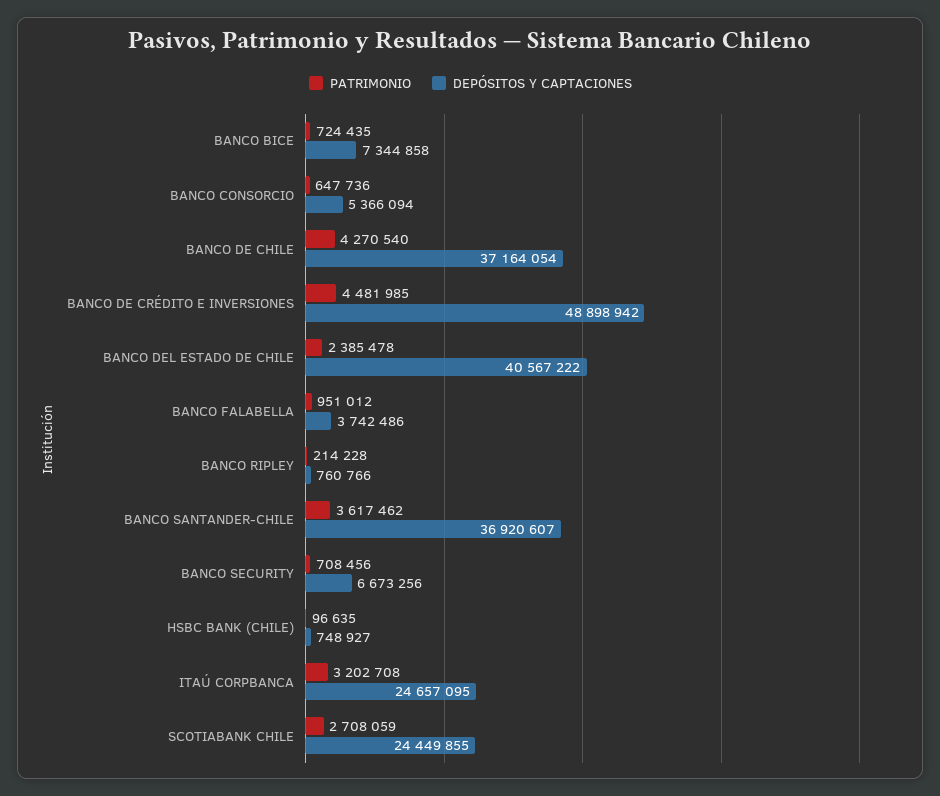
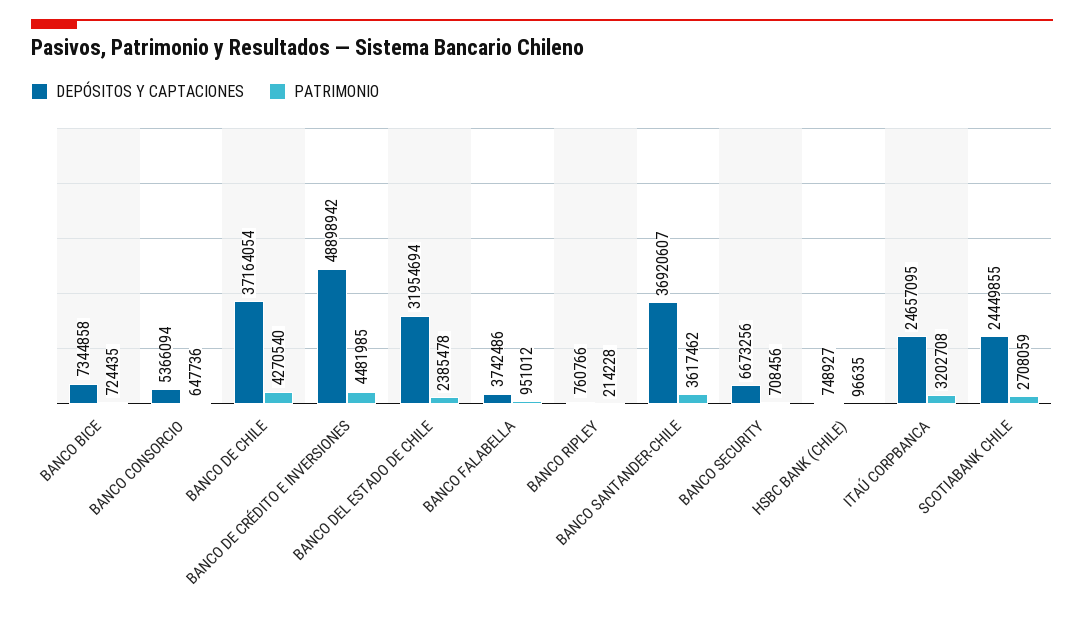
  {
    "PATRIMONIO": {
      "BANCO BICE": 724435,
      "BANCO CONSORCIO": 647736,
      "BANCO DE CHILE": 4270540,
      "BANCO DE CRÉDITO E INVERSIONES": 4481985,
      "BANCO DEL ESTADO DE CHILE": 2385478,
      "BANCO FALABELLA": 951012,
      "BANCO RIPLEY": 214228,
      "BANCO SANTANDER-CHILE": 3617462,
      "BANCO SECURITY": 708456,
      "HSBC BANK (CHILE)": 96635,
      "ITAÚ CORPBANCA": 3202708,
      "SCOTIABANK CHILE": 2708059
    },
    "DEPÓSITOS Y CAPTACIONES": {
      "BANCO BICE": 7344858,
      "BANCO CONSORCIO": 5366094,
      "BANCO DE CHILE": 37164054,
      "BANCO DE CRÉDITO E INVERSIONES": 48898942,
-     "BANCO DEL ESTADO DE CHILE": 40567222,
+     "BANCO DEL ESTADO DE CHILE": 31954694,
      "BANCO FALABELLA": 3742486,
      "BANCO RIPLEY": 760766,
      "BANCO SANTANDER-CHILE": 36920607,
      "BANCO SECURITY": 6673256,
      "HSBC BANK (CHILE)": 748927,
      "ITAÚ CORPBANCA": 24657095,
      "SCOTIABANK CHILE": 24449855
    }
  }

